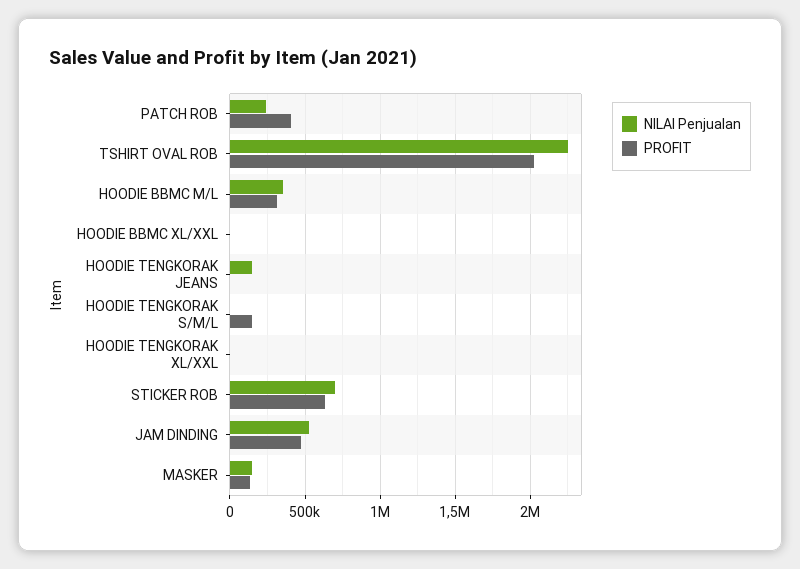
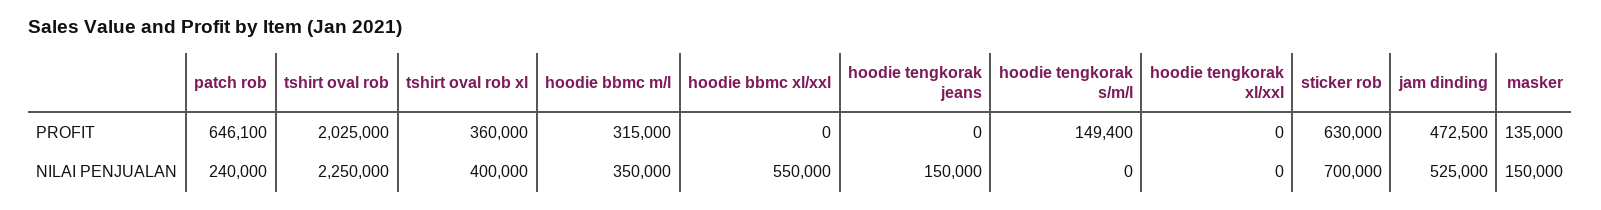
  {
    "NILAI Penjualan": {
      "PATCH ROB": 240000,
      "TSHIRT OVAL ROB": 2250000,
      "HOODIE BBMC M/L": 350000,
-     "HOODIE BBMC XL/XXL": 0,
+     "HOODIE BBMC XL/XXL": 550000,
      "HOODIE TENGKORAK JEANS": 150000,
      "HOODIE TENGKORAK S/M/L": 0,
      "HOODIE TENGKORAK XL/XXL": 0,
      "STICKER ROB": 700000,
      "JAM DINDING": 525000,
-     "MASKER": 150000
+     "MASKER": 150000,
+     "tshirt oval rob xl": 400000
    },
    "PROFIT": {
-     "PATCH ROB": 400000,
+     "PATCH ROB": 646100,
      "TSHIRT OVAL ROB": 2025000,
      "HOODIE BBMC M/L": 315000,
      "HOODIE BBMC XL/XXL": 0,
      "HOODIE TENGKORAK JEANS": 0,
      "HOODIE TENGKORAK S/M/L": 149400,
      "HOODIE TENGKORAK XL/XXL": 0,
      "STICKER ROB": 630000,
      "JAM DINDING": 472500,
-     "MASKER": 135000
+     "MASKER": 135000,
+     "tshirt oval rob xl": 360000
    }
  }

